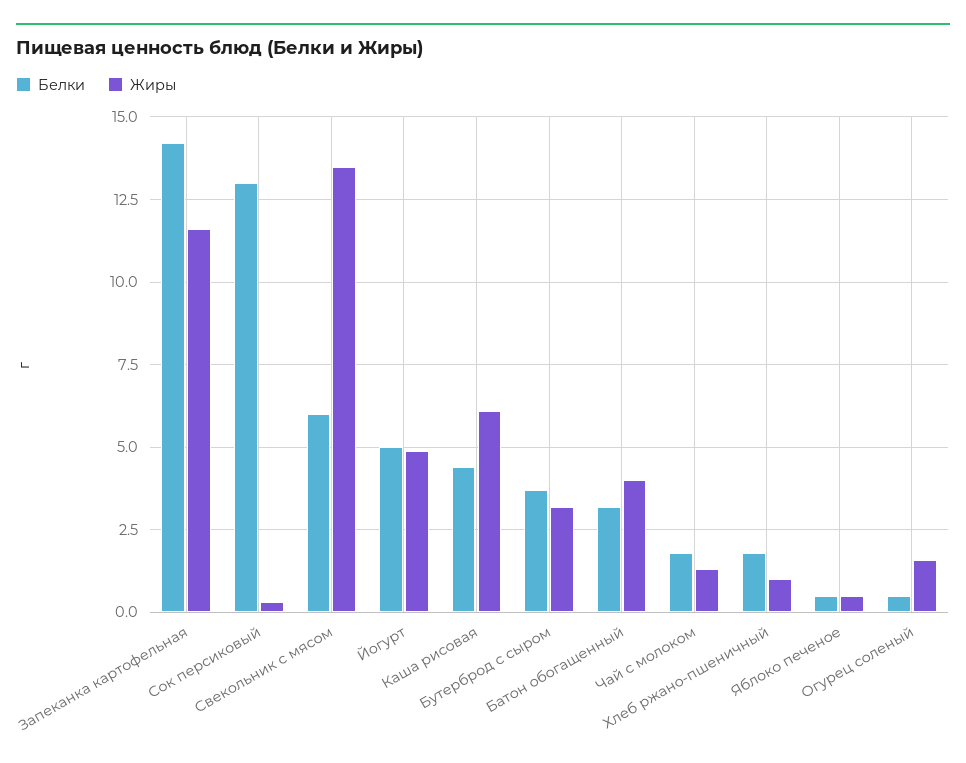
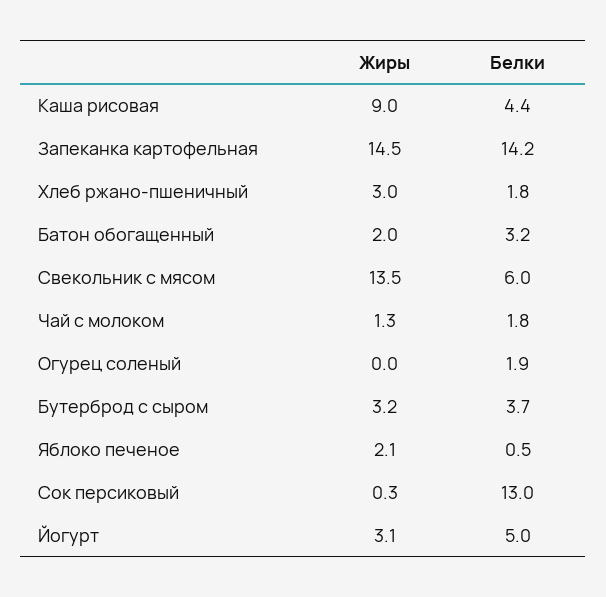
  {
    "Белки": {
      "Запеканка картофельная": 14.2,
      "Сок персиковый": 13,
      "Свекольник с мясом": 6,
      "Йогурт": 5,
      "Каша рисовая": 4.4,
      "Бутерброд с сыром": 3.7,
      "Батон обогащенный": 3.2,
      "Чай с молоком": 1.8,
      "Хлеб ржано-пшеничный": 1.8,
      "Яблоко печеное": 0.5,
-     "Огурец соленый": 0.5
+     "Огурец соленый": 1.9
    },
    "Жиры": {
-     "Запеканка картофельная": 11.5,
+     "Запеканка картофельная": 14.5,
      "Сок персиковый": 0.3,
      "Свекольник с мясом": 13.5,
-     "Йогурт": 5,
+     "Йогурт": 3.1,
-     "Каша рисовая": 6,
+     "Каша рисовая": 9,
      "Бутерброд с сыром": 3.2,
-     "Батон обогащенный": 4,
+     "Батон обогащенный": 2,
      "Чай с молоком": 1.3,
-     "Хлеб ржано-пшеничный": 1,
+     "Хлеб ржано-пшеничный": 3,
-     "Яблоко печеное": 0.5,
+     "Яблоко печеное": 2.1,
-     "Огурец соленый": 1.5
+     "Огурец соленый": 0
    }
  }

